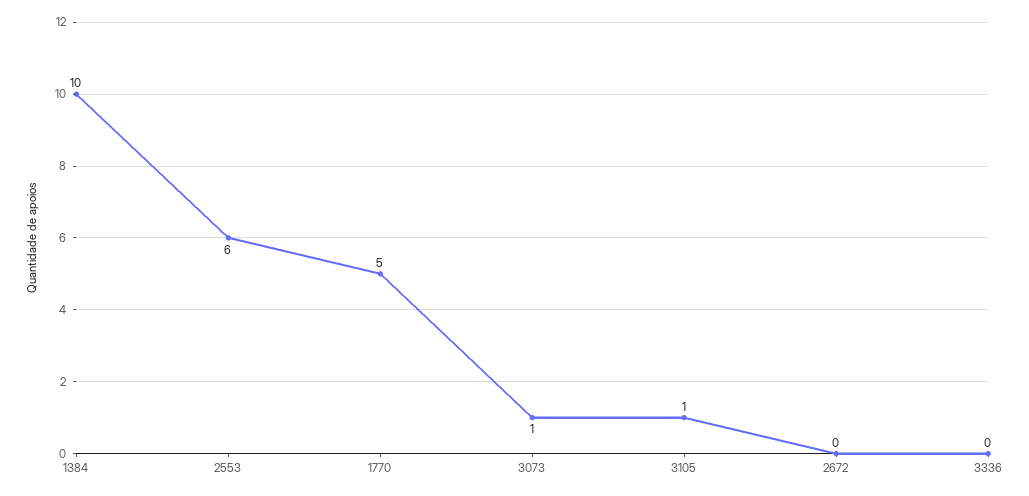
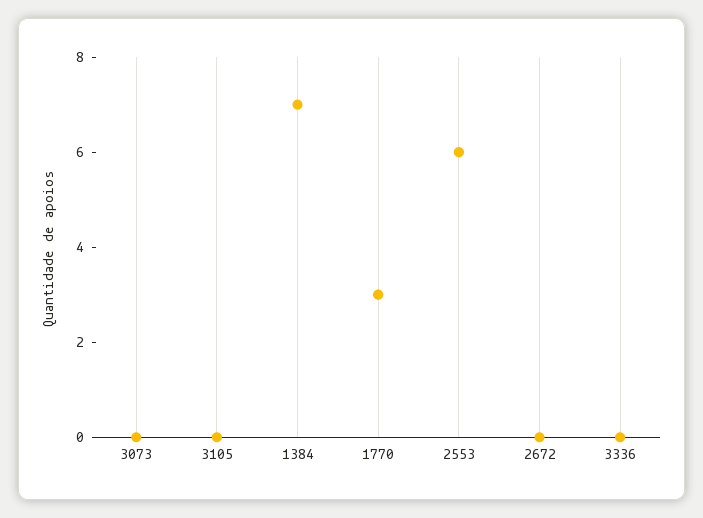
  {
-   "1384": 10,
+   "1384": 7,
    "2553": 6,
-   "1770": 5,
+   "1770": 3,
-   "3073": 1,
+   "3073": 0,
-   "3105": 1,
+   "3105": 0,
    "2672": 0,
    "3336": 0
  }

